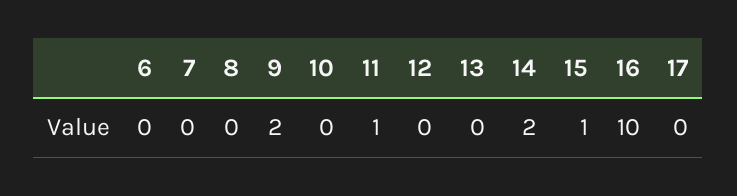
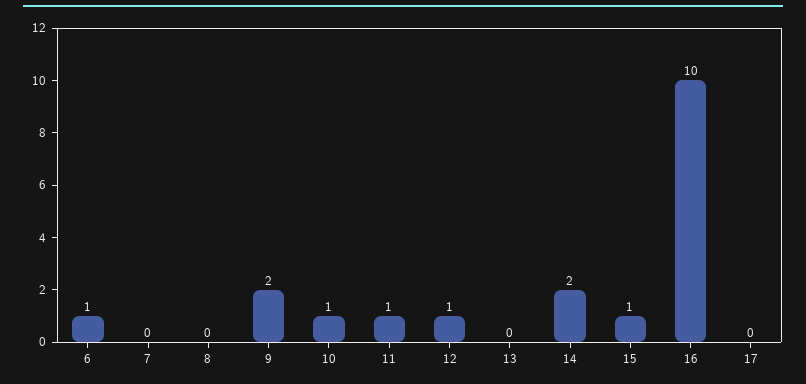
  {
-   "6": 0,
+   "6": 1,
    "7": 0,
    "8": 0,
    "9": 2,
-   "10": 0,
+   "10": 1,
    "11": 1,
-   "12": 0,
+   "12": 1,
    "13": 0,
    "14": 2,
    "15": 1,
    "16": 10,
    "17": 0
  }

